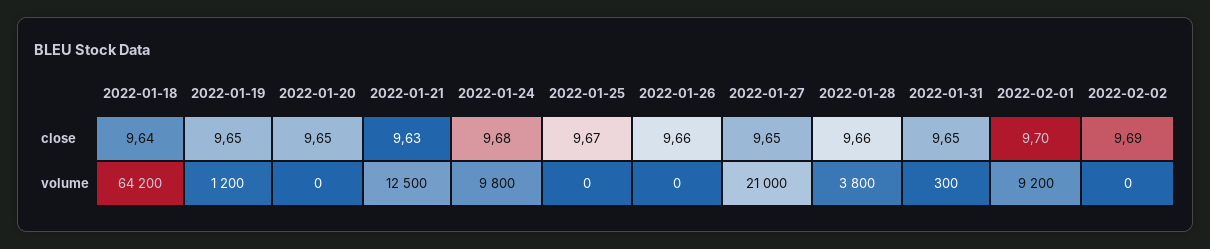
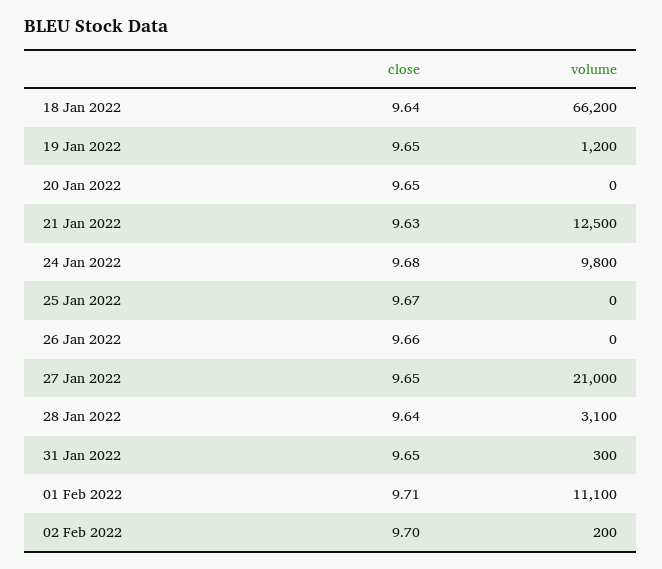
  {
    "2022-01-18": {
      "close": 9.64,
-     "volume": 64200
+     "volume": 66200
    },
    "2022-01-19": {
      "close": 9.65,
      "volume": 1200
    },
    "2022-01-20": {
      "close": 9.65,
      "volume": 0
    },
    "2022-01-21": {
      "close": 9.63,
      "volume": 12500
    },
    "2022-01-24": {
      "close": 9.68,
      "volume": 9800
    },
    "2022-01-25": {
      "close": 9.67,
      "volume": 0
    },
    "2022-01-26": {
      "close": 9.66,
      "volume": 0
    },
    "2022-01-27": {
      "close": 9.65,
      "volume": 21000
    },
    "2022-01-28": {
-     "close": 9.66,
+     "close": 9.64,
-     "volume": 3800
+     "volume": 3100
    },
    "2022-01-31": {
      "close": 9.65,
      "volume": 300
    },
    "2022-02-01": {
-     "close": 9.7,
+     "close": 9.71,
-     "volume": 9200
+     "volume": 11100
    },
    "2022-02-02": {
-     "close": 9.69,
+     "close": 9.7,
-     "volume": 0
+     "volume": 200
    }
  }

